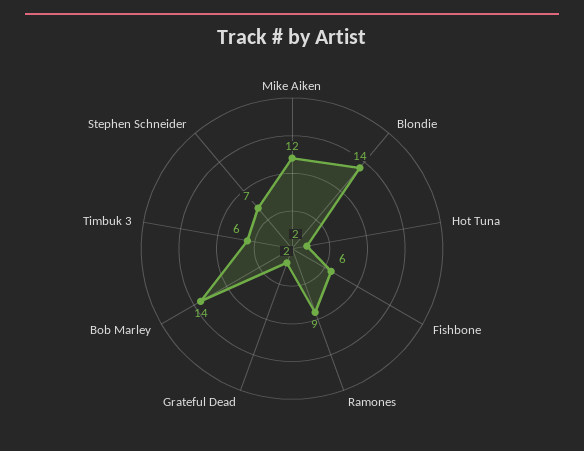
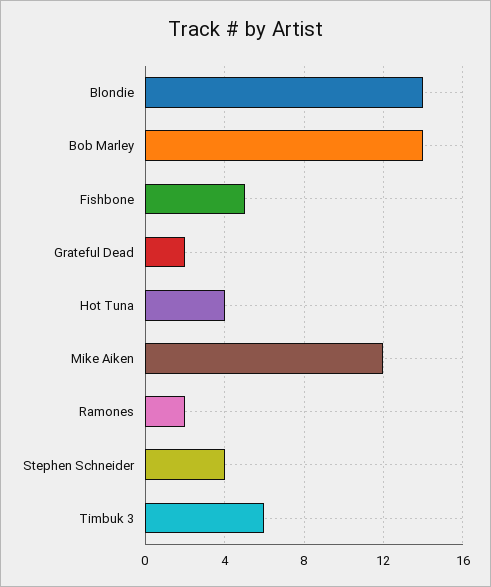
  {
    "Mike Aiken": 12,
    "Blondie": 14,
-   "Hot Tuna": 2,
+   "Hot Tuna": 4,
-   "Fishbone": 6,
+   "Fishbone": 5,
-   "Ramones": 9,
+   "Ramones": 2,
    "Grateful Dead": 2,
    "Bob Marley": 14,
    "Timbuk 3": 6,
-   "Stephen Schneider": 7
+   "Stephen Schneider": 4
  }

